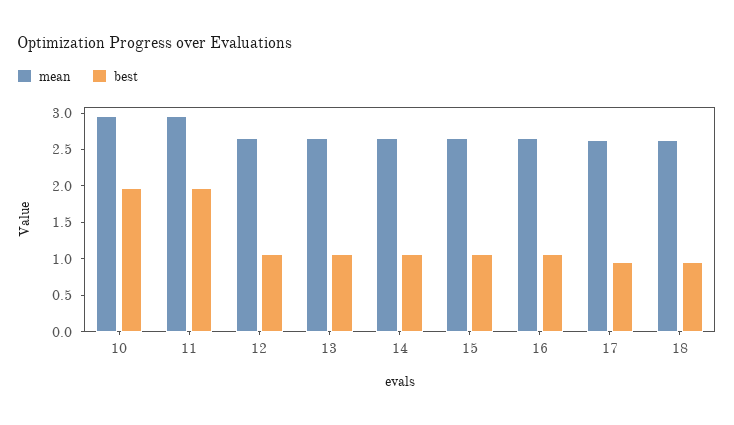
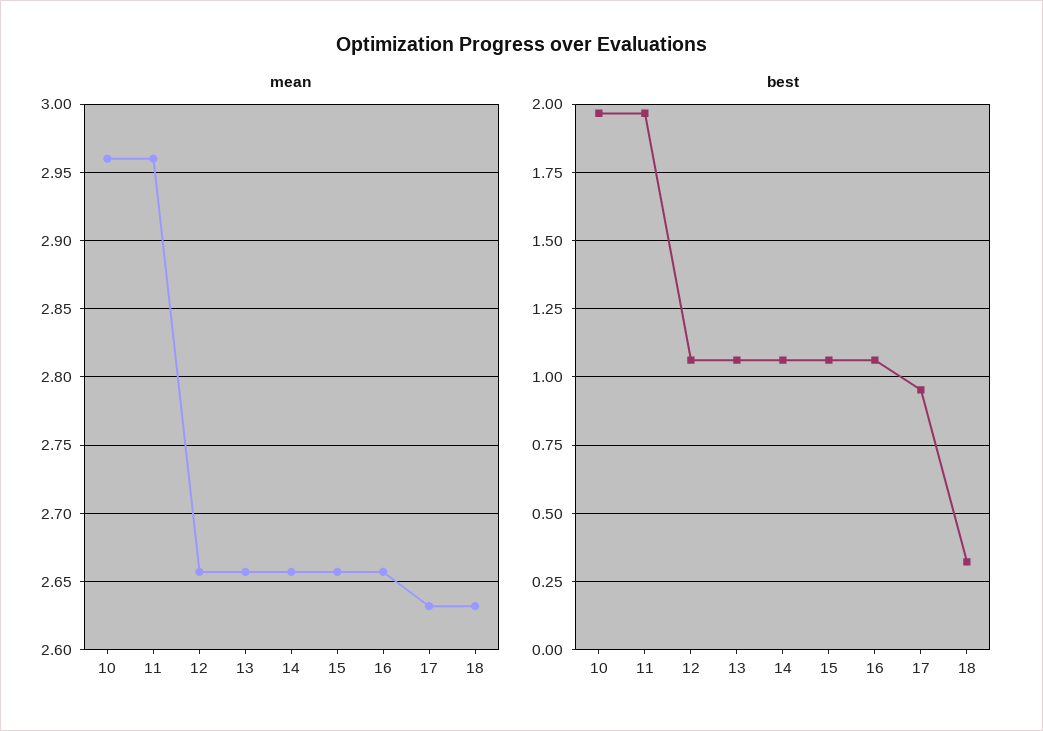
  {
    "mean": {
      "10": 2.96,
      "11": 2.96,
      "12": 2.655,
      "13": 2.655,
      "14": 2.655,
      "15": 2.655,
      "16": 2.655,
      "17": 2.63,
      "18": 2.63
    },
    "best": {
      "10": 1.975,
      "11": 1.975,
      "12": 1.05,
      "13": 1.05,
      "14": 1.05,
      "15": 1.05,
      "16": 1.05,
      "17": 0.95,
-     "18": 1
+     "18": 0.325
    }
  }

